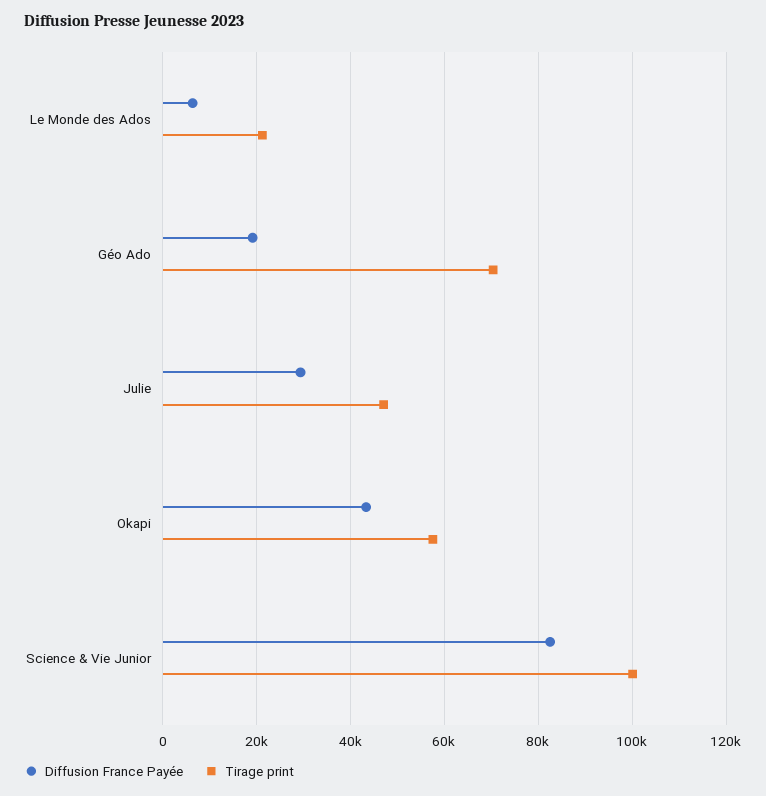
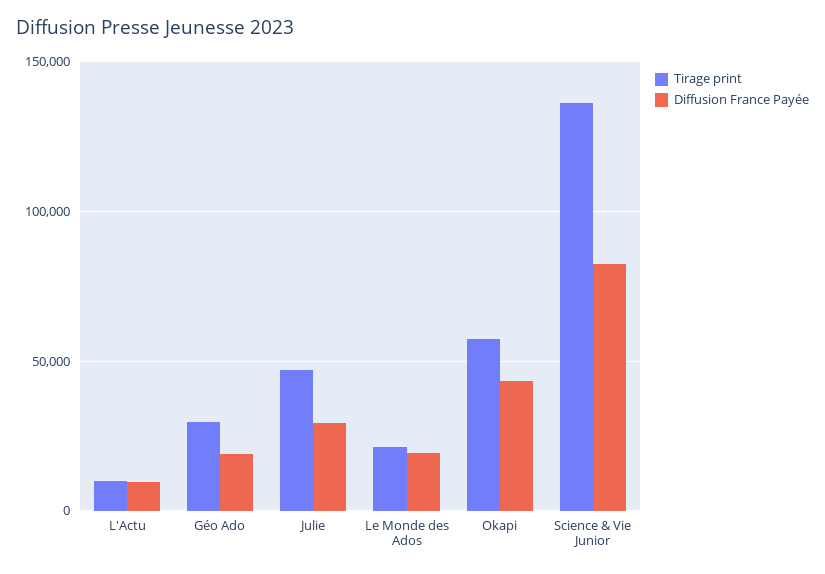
  {
    "Diffusion France Payée": {
-     "Le Monde des Ados": 6000,
+     "Le Monde des Ados": 20000,
      "Géo Ado": 20000,
      "Julie": 30000,
      "Okapi": 44000,
-     "Science & Vie Junior": 82000
+     "Science & Vie Junior": 82000,
+     "L'Actu": 10000
    },
    "Tirage print": {
      "Le Monde des Ados": 22000,
-     "Géo Ado": 70000,
+     "Géo Ado": 30000,
      "Julie": 48000,
      "Okapi": 58000,
-     "Science & Vie Junior": 100000
+     "Science & Vie Junior": 135000,
+     "L'Actu": 10000
    }
  }

